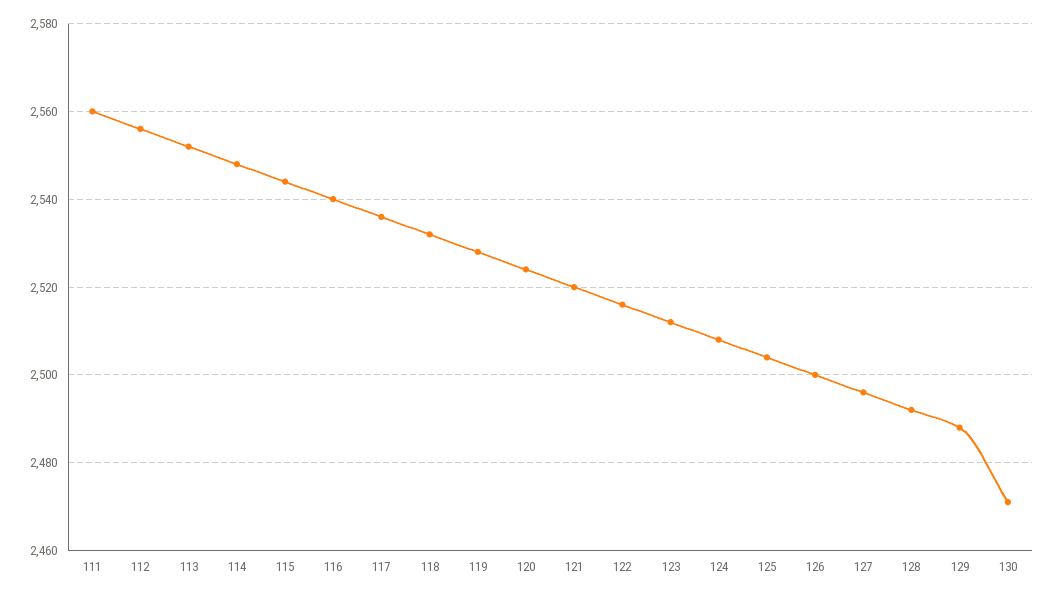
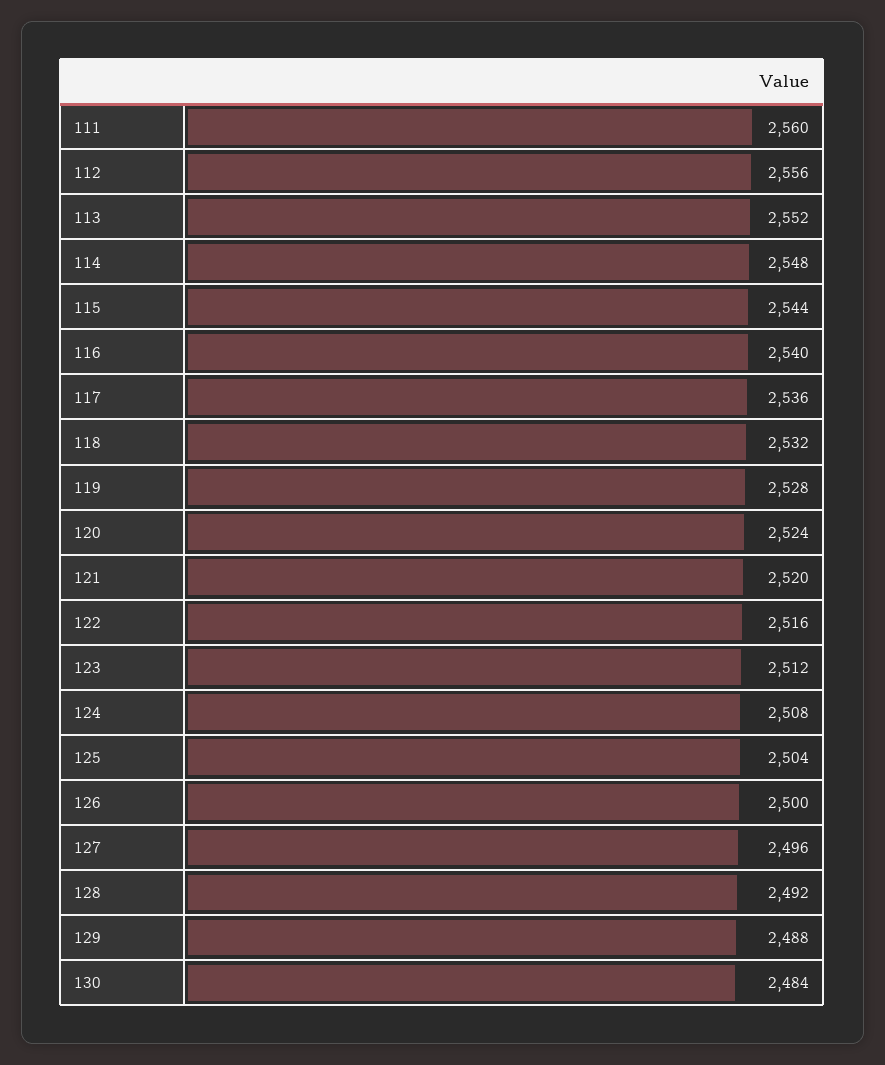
  {
    "111": 2560,
    "112": 2556,
    "113": 2552,
    "114": 2548,
    "115": 2544,
    "116": 2540,
    "117": 2536,
    "118": 2532,
    "119": 2528,
    "120": 2524,
    "121": 2520,
    "122": 2516,
    "123": 2512,
    "124": 2508,
    "125": 2504,
    "126": 2500,
    "127": 2496,
    "128": 2492,
    "129": 2488,
-   "130": 2470
+   "130": 2484
  }

